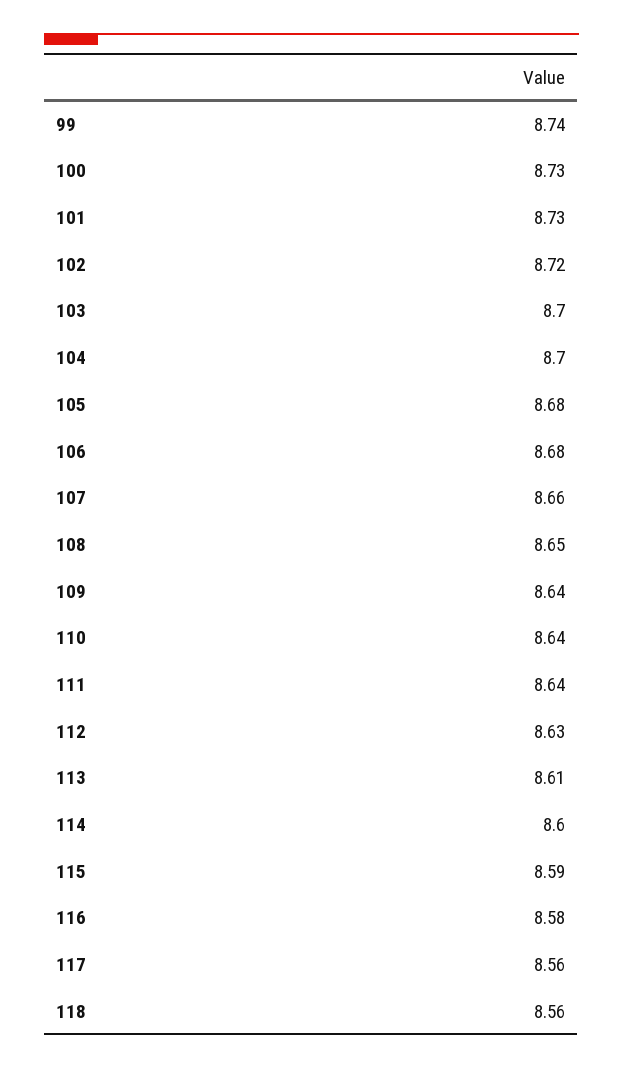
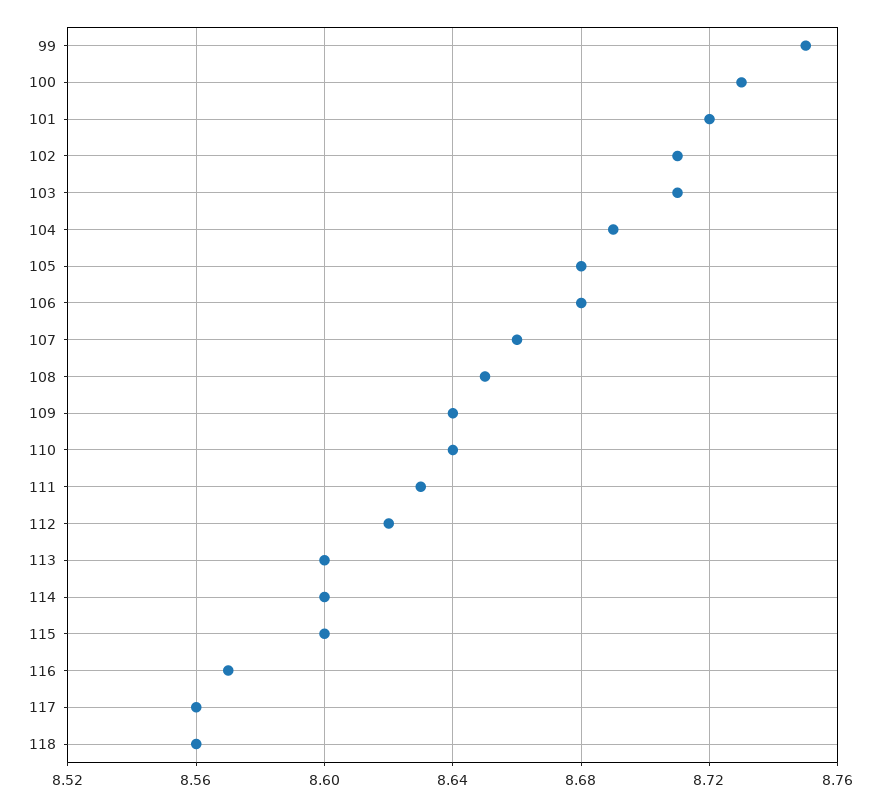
  {
-   "99": 8.74,
+   "99": 8.75,
    "100": 8.73,
-   "101": 8.73,
+   "101": 8.72,
-   "102": 8.72,
+   "102": 8.71,
-   "103": 8.7,
+   "103": 8.71,
-   "104": 8.7,
+   "104": 8.69,
    "105": 8.68,
    "106": 8.68,
    "107": 8.66,
    "108": 8.65,
    "109": 8.64,
    "110": 8.64,
-   "111": 8.64,
+   "111": 8.63,
-   "112": 8.63,
+   "112": 8.62,
-   "113": 8.61,
+   "113": 8.6,
    "114": 8.6,
-   "115": 8.59,
+   "115": 8.6,
-   "116": 8.58,
+   "116": 8.57,
    "117": 8.56,
    "118": 8.56
  }

